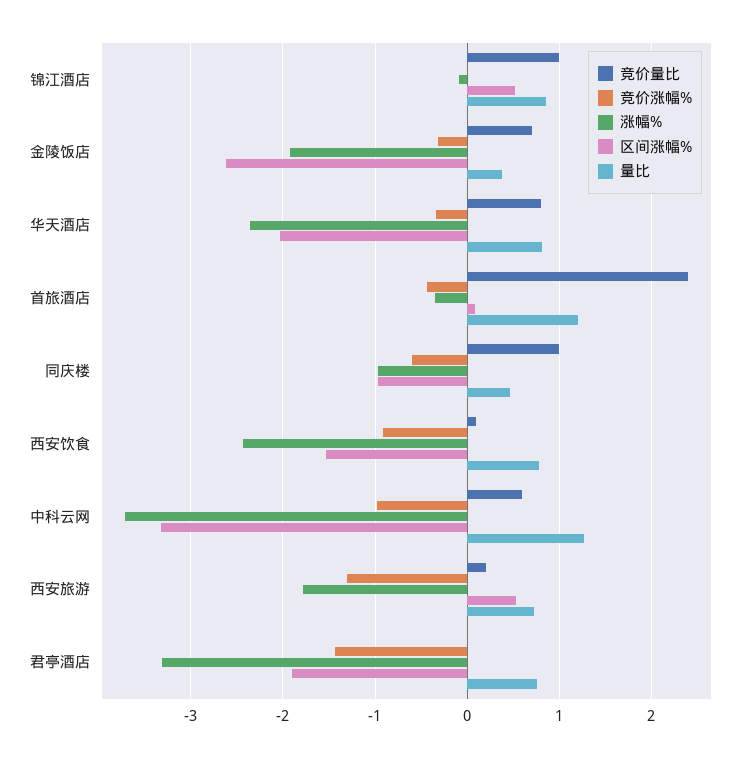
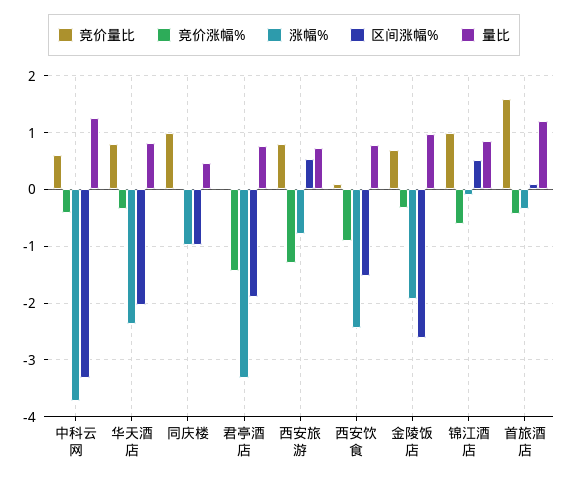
  {
    "竞价量比": {
      "锦江酒店": 1,
      "金陵饭店": 0.7,
      "华天酒店": 0.8,
-     "首旅酒店": 2.4,
+     "首旅酒店": 1.6,
      "同庆楼": 1,
      "西安饮食": 0.1,
      "中科云网": 0.6,
-     "西安旅游": 0.2,
+     "西安旅游": 0.8,
      "君亭酒店": 0
    },
    "竞价涨幅%": {
-     "锦江酒店": 0,
+     "锦江酒店": -0.6,
      "金陵饭店": -0.3,
      "华天酒店": -0.3,
      "首旅酒店": -0.4,
-     "同庆楼": -0.6,
+     "同庆楼": 0,
      "西安饮食": -0.9,
-     "中科云网": -1,
+     "中科云网": -0.4,
      "西安旅游": -1.3,
      "君亭酒店": -1.4
    },
    "涨幅%": {
      "锦江酒店": -0.1,
      "金陵饭店": -1.9,
      "华天酒店": -2.4,
      "首旅酒店": -0.4,
      "同庆楼": -1,
      "西安饮食": -2.4,
      "中科云网": -3.7,
-     "西安旅游": -1.8,
+     "西安旅游": -0.8,
      "君亭酒店": -3.3
    },
    "区间涨幅%": {
      "锦江酒店": 0.5,
      "金陵饭店": -2.6,
      "华天酒店": -2,
      "首旅酒店": 0.1,
      "同庆楼": -1,
      "西安饮食": -1.5,
      "中科云网": -3.3,
      "西安旅游": 0.5,
      "君亭酒店": -1.9
    },
    "量比": {
      "锦江酒店": 0.9,
-     "金陵饭店": 0.4,
+     "金陵饭店": 1,
      "华天酒店": 0.8,
      "首旅酒店": 1.2,
      "同庆楼": 0.5,
      "西安饮食": 0.8,
      "中科云网": 1.3,
      "西安旅游": 0.7,
      "君亭酒店": 0.8
    }
  }

